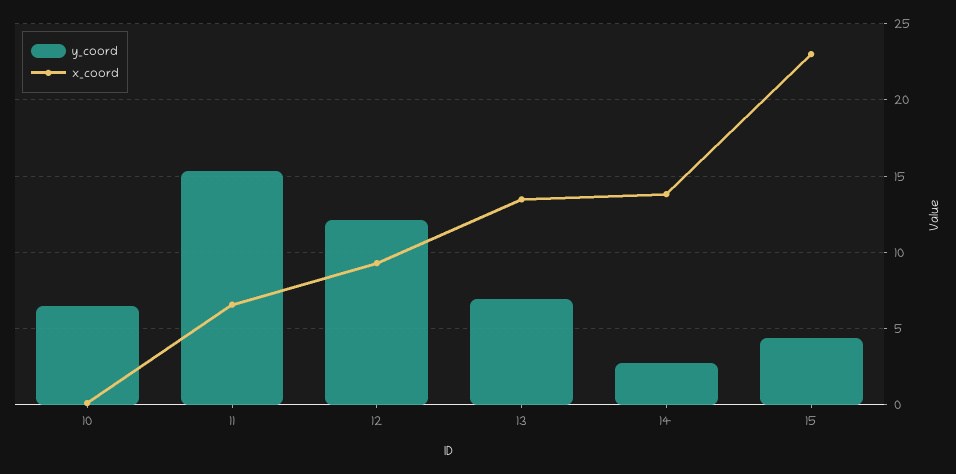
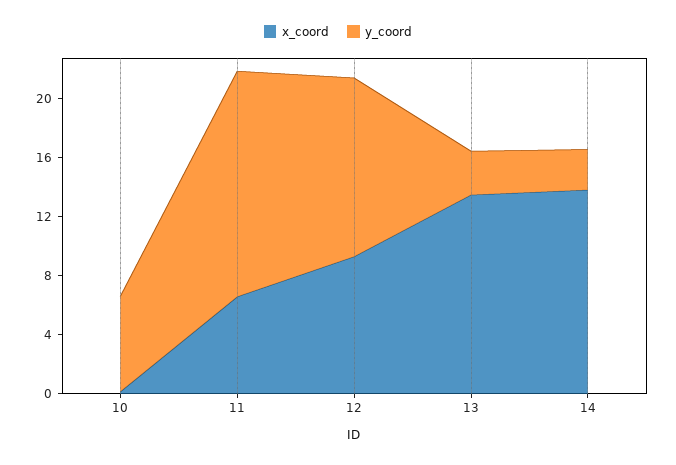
  {
    "y_coord": {
      "10": 6.5,
      "11": 15.5,
      "12": 12,
-     "13": 7,
+     "13": 3,
-     "14": 3,
+     "14": 3
-     "15": 4.5
    },
    "x_coord": {
      "10": 0,
      "11": 6.5,
      "12": 9.5,
      "13": 13.5,
-     "14": 14,
+     "14": 14
-     "15": 23
    }
  }

